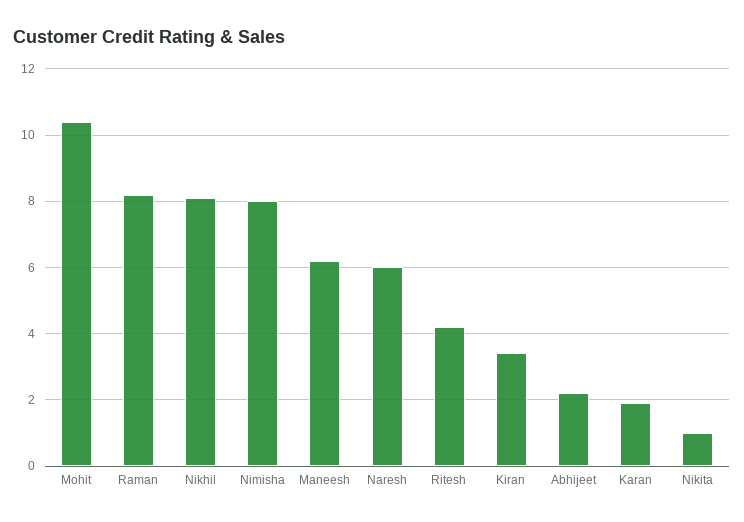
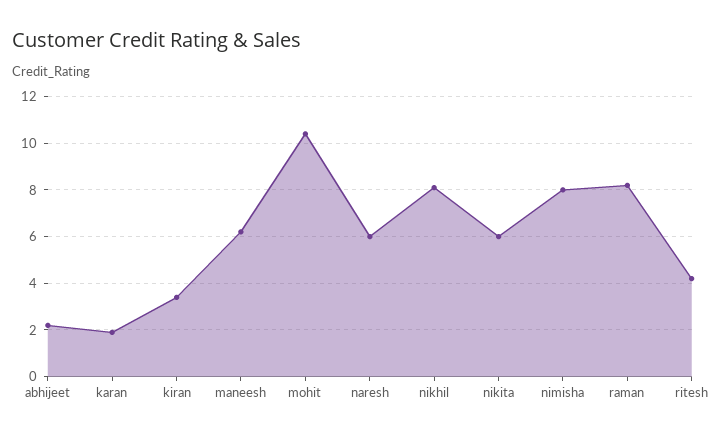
  {
    "Mohit": 10.5,
    "Raman": 8,
    "Nikhil": 8,
    "Nimisha": 8,
    "Maneesh": 6,
    "Naresh": 6,
    "Ritesh": 4,
    "Kiran": 3.5,
    "Abhijeet": 2,
    "Karan": 2,
-   "Nikita": 1
+   "Nikita": 6
  }

